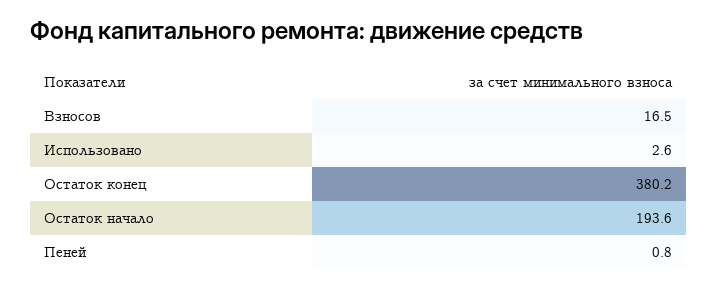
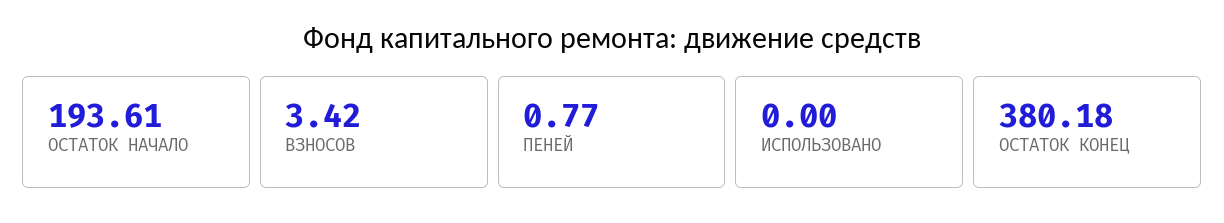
  {
-   "Взносов": 16.5,
+   "Взносов": 3.42,
-   "Использовано": 2.6,
+   "Использовано": 0,
    "Остаток конец": 380.18,
    "Остаток начало": 193.61,
    "Пеней": 0.77
  }

